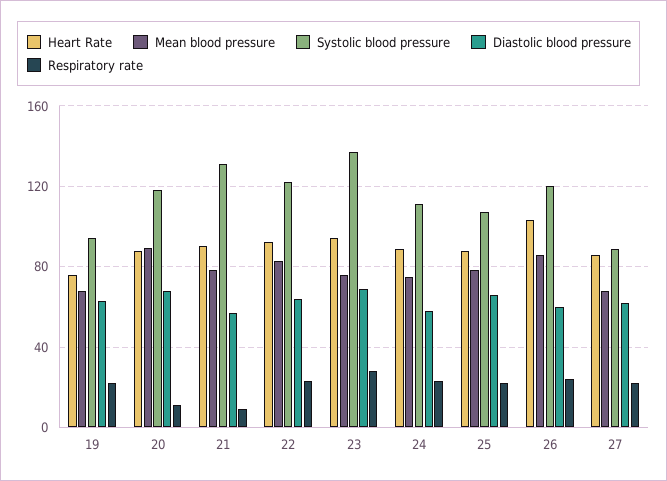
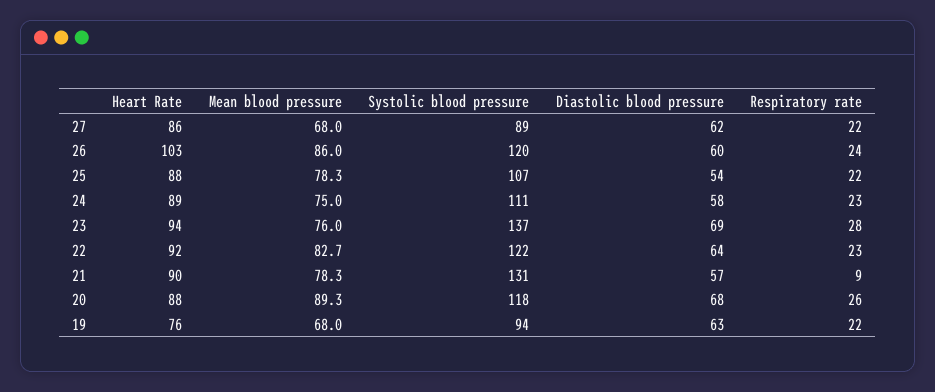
  {
    "Heart Rate": {
      "19": 76,
      "20": 88,
      "21": 90,
      "22": 92,
      "23": 94,
      "24": 89,
      "25": 88,
      "26": 103,
      "27": 86
    },
    "Mean blood pressure": {
      "19": 68,
      "20": 89.3,
      "21": 78.3,
      "22": 82.7,
      "23": 76,
      "24": 75,
      "25": 78.3,
      "26": 86,
      "27": 68
    },
    "Systolic blood pressure": {
      "19": 94,
      "20": 118,
      "21": 131,
      "22": 122,
      "23": 137,
      "24": 111,
      "25": 107,
      "26": 120,
      "27": 89
    },
    "Diastolic blood pressure": {
      "19": 63,
      "20": 68,
      "21": 57,
      "22": 64,
      "23": 69,
      "24": 58,
-     "25": 65,
+     "25": 54,
      "26": 60,
      "27": 62
    },
    "Respiratory rate": {
      "19": 22,
-     "20": 10,
+     "20": 26,
      "21": 9,
      "22": 23,
      "23": 28,
      "24": 23,
      "25": 22,
      "26": 24,
      "27": 22
    }
  }

